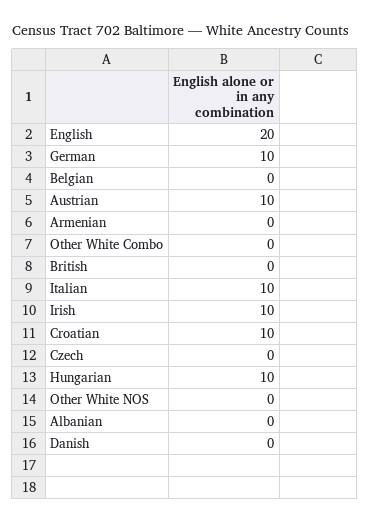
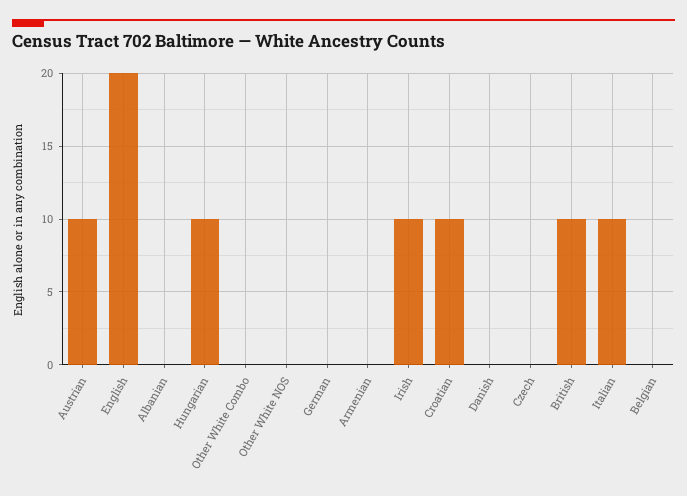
  {
    "English": 20,
-   "German": 10,
+   "German": 0,
    "Belgian": 0,
    "Austrian": 10,
    "Armenian": 0,
    "Other White Combo": 0,
-   "British": 0,
+   "British": 10,
    "Italian": 10,
    "Irish": 10,
    "Croatian": 10,
    "Czech": 0,
    "Hungarian": 10,
    "Other White NOS": 0,
    "Albanian": 0,
    "Danish": 0
  }

